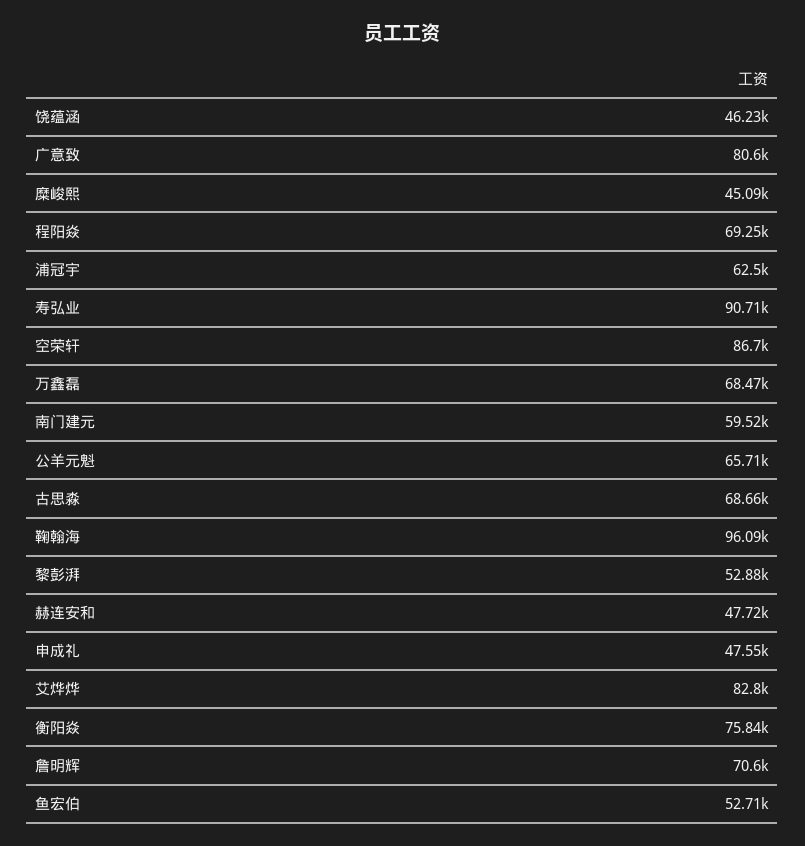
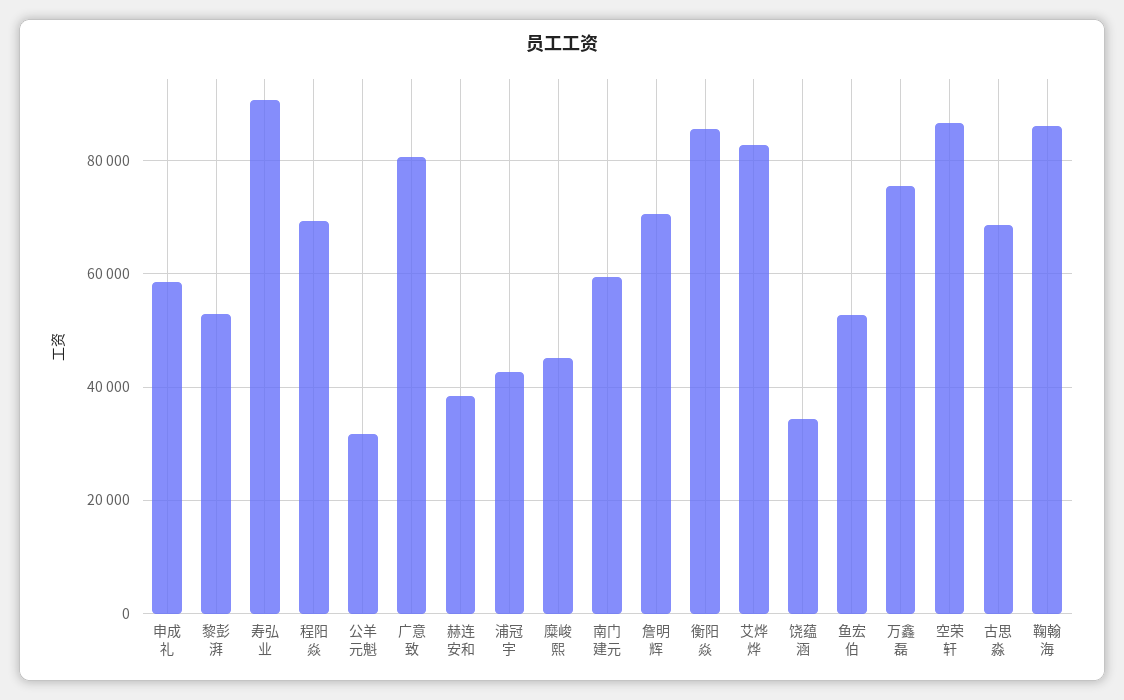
  {
-   "饶蕴涵": 46230,
+   "饶蕴涵": 34000,
    "广意致": 80600,
    "糜峻熙": 45090,
    "程阳焱": 69250,
-   "浦冠宇": 62500,
+   "浦冠宇": 42000,
    "寿弘业": 90710,
    "空荣轩": 86700,
-   "万鑫磊": 68470,
+   "万鑫磊": 76000,
    "南门建元": 59520,
-   "公羊元魁": 65710,
+   "公羊元魁": 32000,
    "古思淼": 68660,
-   "鞠翰海": 96090,
+   "鞠翰海": 86000,
    "黎彭湃": 52880,
-   "赫连安和": 47720,
+   "赫连安和": 38000,
-   "申成礼": 47550,
+   "申成礼": 58000,
    "艾烨烨": 82800,
-   "衡阳焱": 75840,
+   "衡阳焱": 86000,
    "詹明辉": 70600,
    "鱼宏伯": 52710
  }

